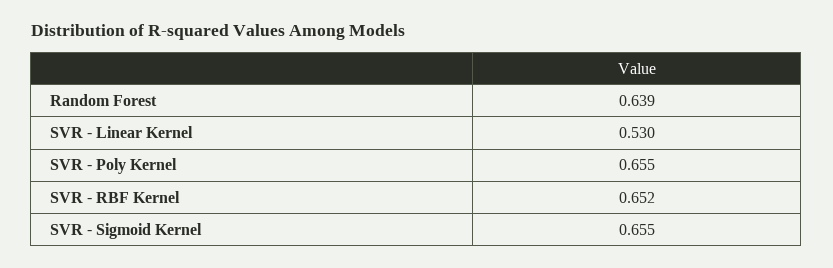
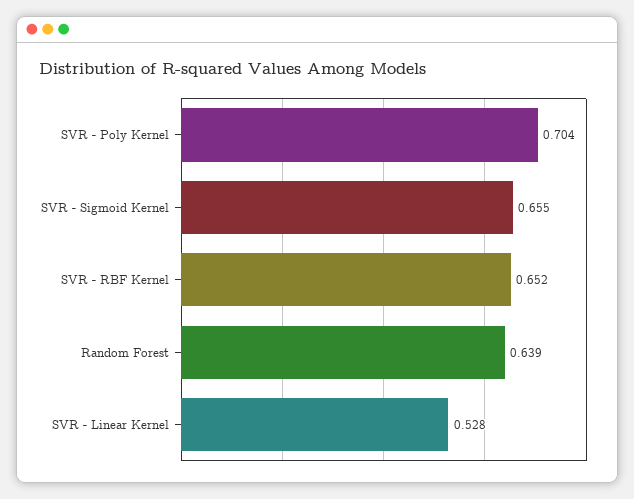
  {
    "Random Forest": 0.639,
-   "SVR - Linear Kernel": 0.53,
+   "SVR - Linear Kernel": 0.528,
-   "SVR - Poly Kernel": 0.655,
+   "SVR - Poly Kernel": 0.704,
    "SVR - RBF Kernel": 0.652,
    "SVR - Sigmoid Kernel": 0.655
  }

